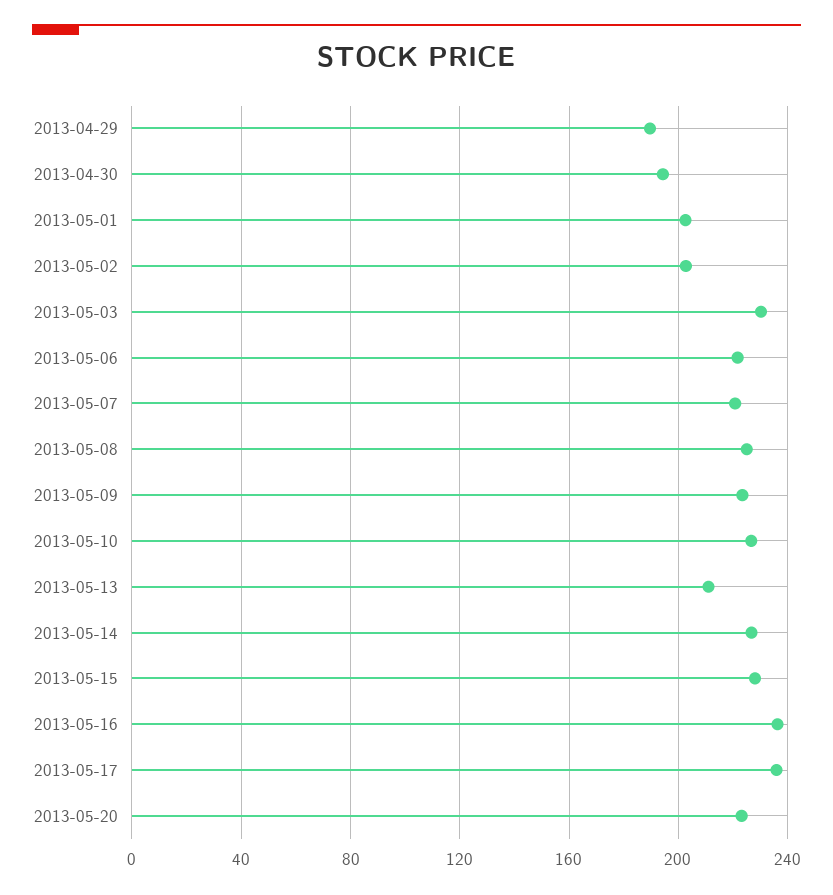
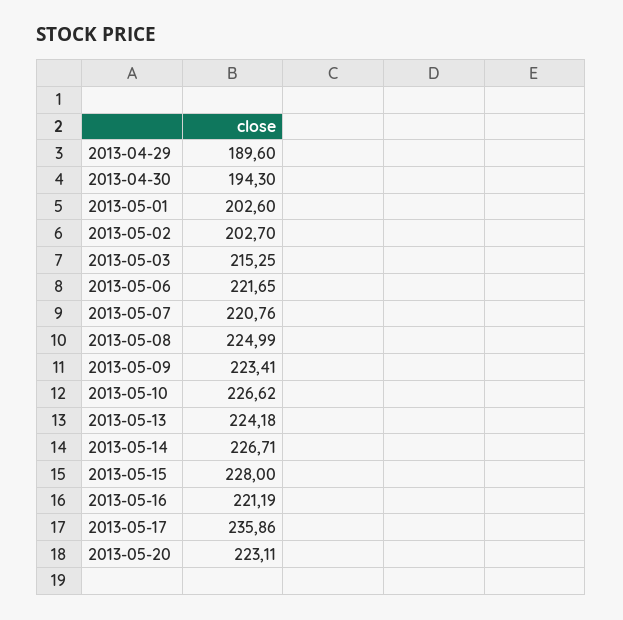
  {
    "2013-04-29": 189.6,
    "2013-04-30": 194.3,
    "2013-05-01": 202.6,
    "2013-05-02": 202.7,
-   "2013-05-03": 230,
+   "2013-05-03": 215.25,
    "2013-05-06": 221.65,
    "2013-05-07": 220.76,
    "2013-05-08": 224.99,
    "2013-05-09": 223.41,
    "2013-05-10": 226.62,
-   "2013-05-13": 210,
+   "2013-05-13": 224.18,
    "2013-05-14": 226.71,
    "2013-05-15": 228,
-   "2013-05-16": 235,
+   "2013-05-16": 221.19,
    "2013-05-17": 235.86,
    "2013-05-20": 223.11
  }

